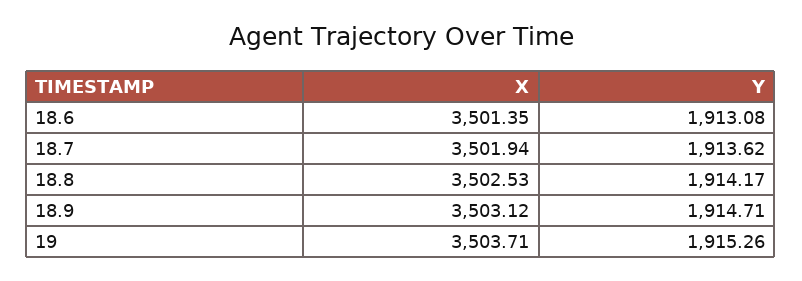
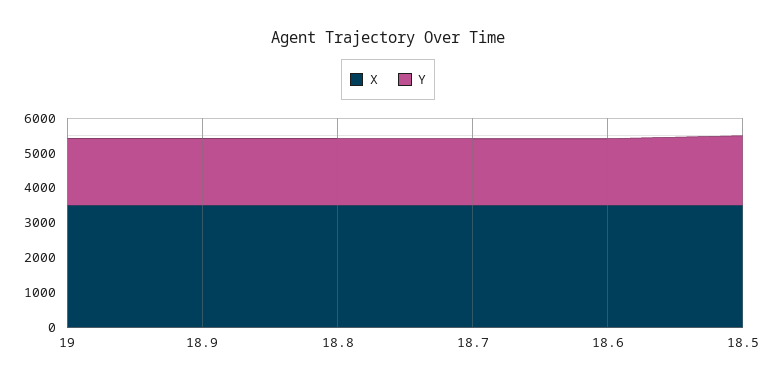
  {
    "X": {
      "18.6": 3501.35,
      "18.7": 3501.94,
      "18.8": 3502.53,
      "18.9": 3503.12,
-     "19": 3503.71
+     "19": 3503.71,
+     "18.5": 3500
    },
    "Y": {
      "18.6": 1913.08,
      "18.7": 1913.62,
      "18.8": 1914.17,
      "18.9": 1914.71,
-     "19": 1915.26
+     "19": 1915.26,
+     "18.5": 2000
    }
  }

